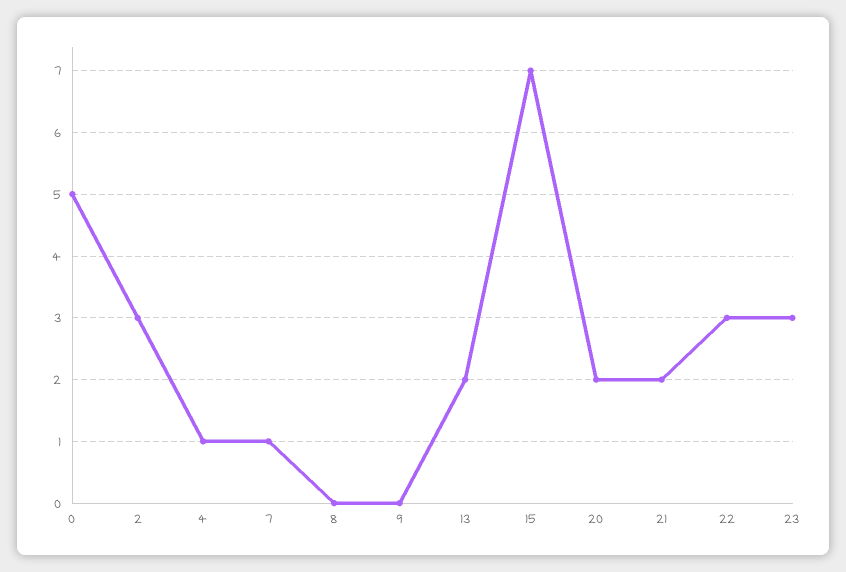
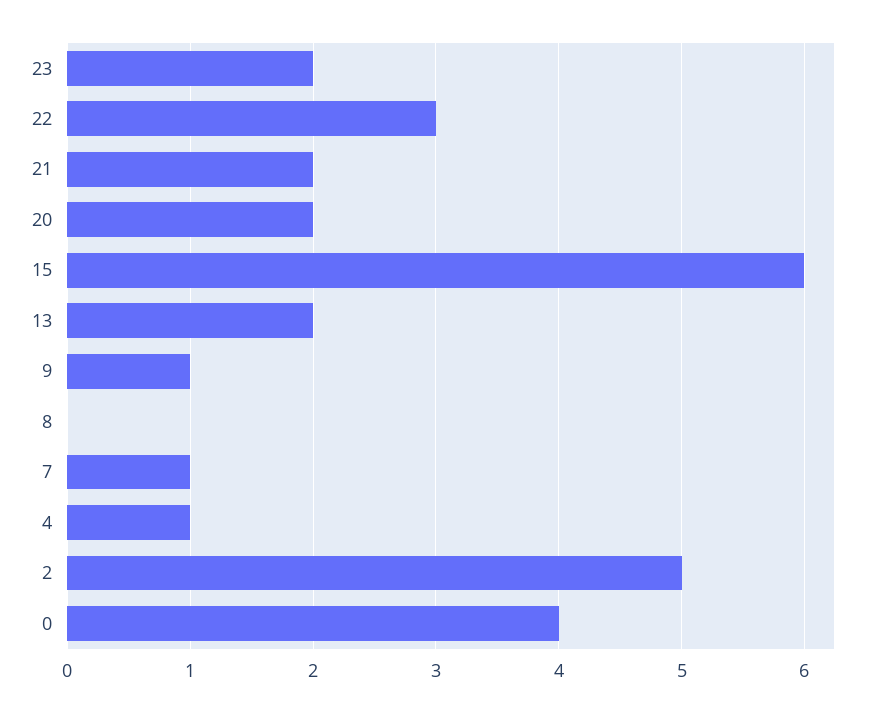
  {
-   "0": 5,
+   "0": 4,
-   "2": 3,
+   "2": 5,
    "4": 1,
    "7": 1,
    "8": 0,
-   "9": 0,
+   "9": 1,
    "13": 2,
-   "15": 7,
+   "15": 6,
    "20": 2,
    "21": 2,
    "22": 3,
-   "23": 3
+   "23": 2
  }

